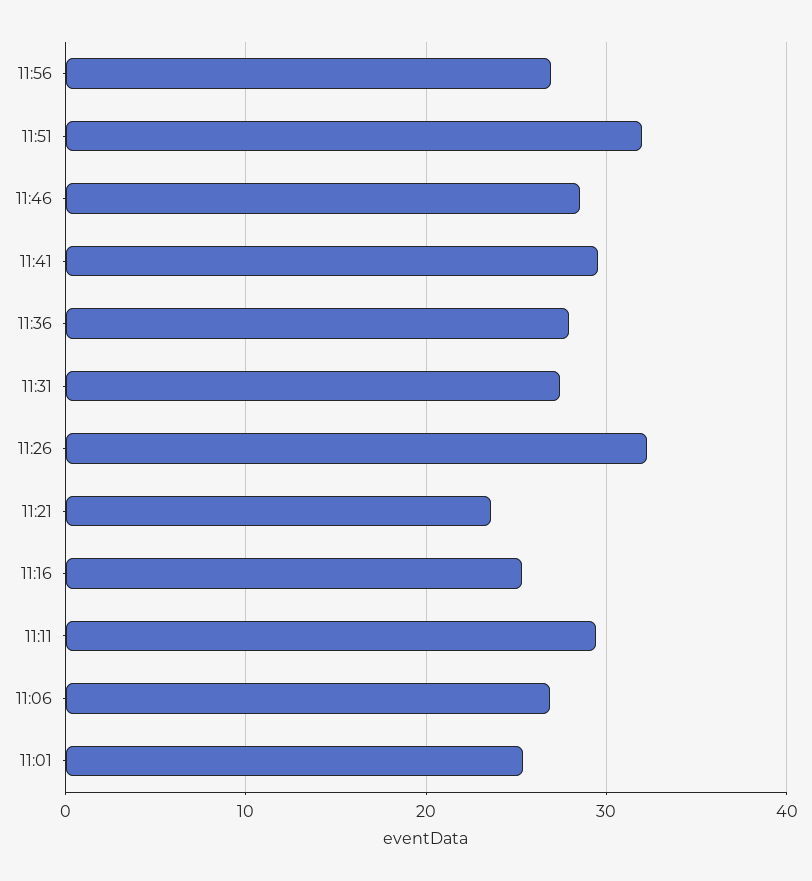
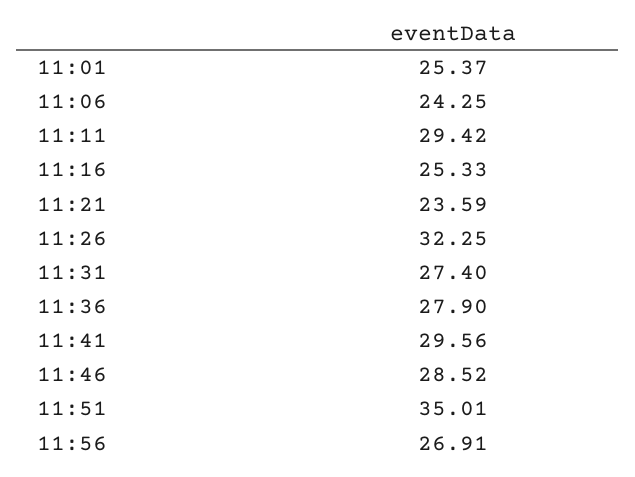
  {
    "11:56": 26.91,
-   "11:51": 32,
+   "11:51": 35.01,
    "11:46": 28.52,
    "11:41": 29.56,
    "11:36": 27.9,
    "11:31": 27.4,
    "11:26": 32.25,
    "11:21": 23.59,
    "11:16": 25.33,
    "11:11": 29.42,
-   "11:06": 27,
+   "11:06": 24.25,
    "11:01": 25.37
  }

